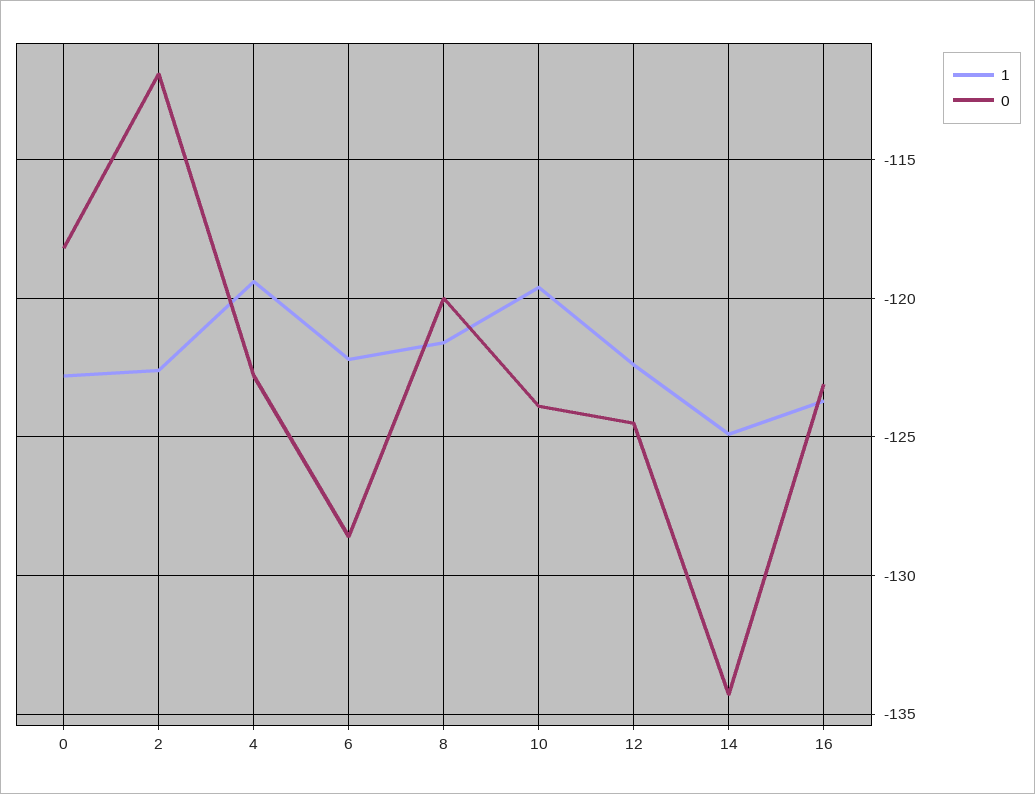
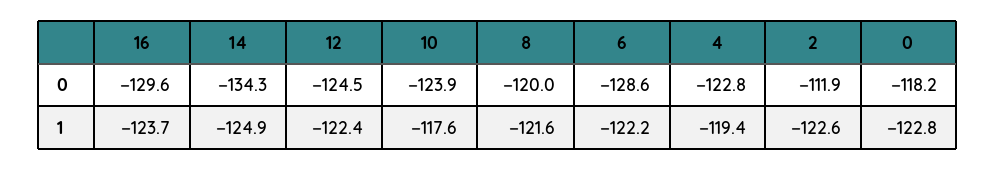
  {
    "1": {
      "0": -122.8,
      "2": -122.6,
      "4": -119.4,
      "6": -122.2,
      "8": -121.6,
-     "10": -119.5,
+     "10": -117.6,
      "12": -122.4,
      "14": -124.9,
      "16": -123.7
    },
    "0": {
      "0": -118.2,
      "2": -111.9,
      "4": -122.8,
      "6": -128.6,
      "8": -120,
      "10": -123.9,
      "12": -124.5,
      "14": -134.3,
-     "16": -123
+     "16": -129.6
    }
  }

